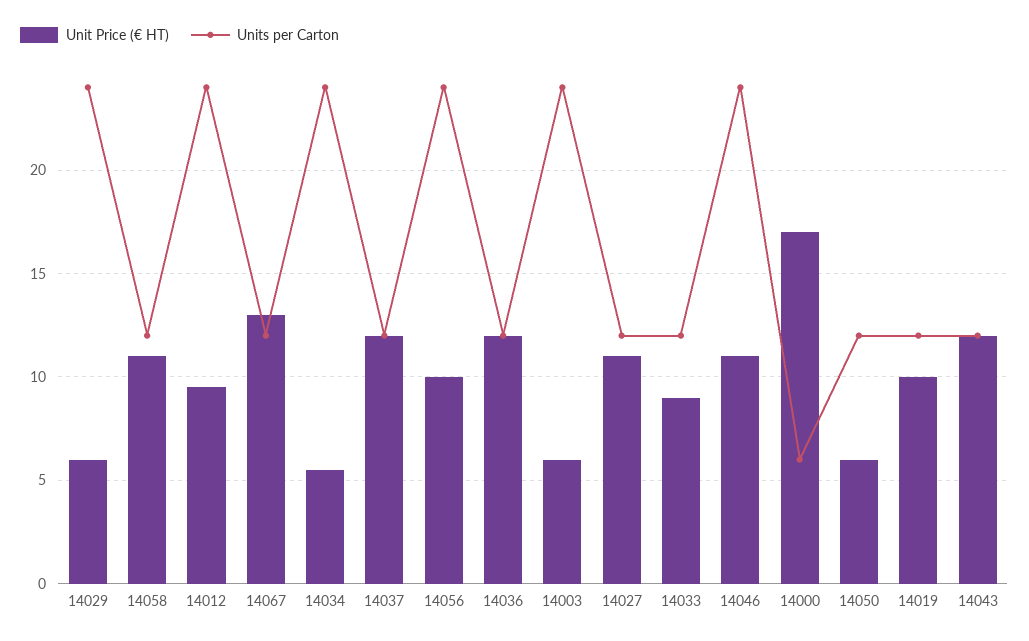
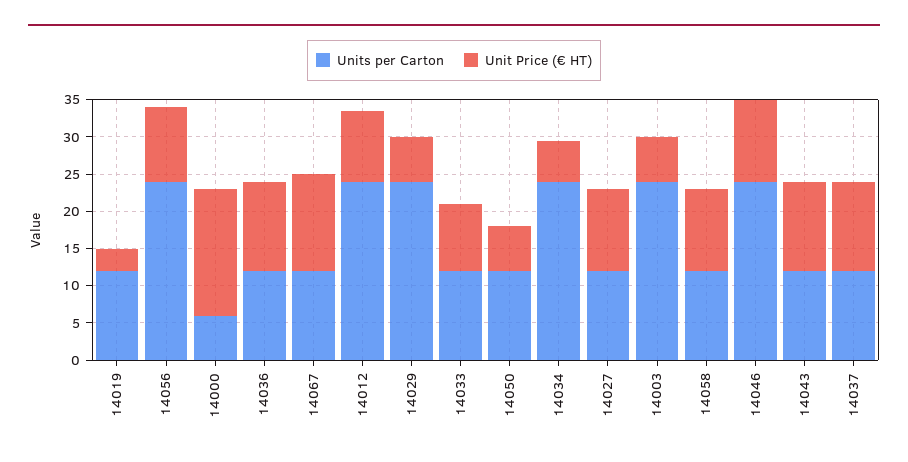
  {
    "Unit Price (€ HT)": {
      "14029": 6,
      "14058": 11,
      "14012": 9.5,
      "14067": 13,
      "14034": 5.5,
      "14037": 12,
      "14056": 10,
      "14036": 12,
      "14003": 6,
      "14027": 11,
      "14033": 9,
      "14046": 11,
      "14000": 17,
      "14050": 6,
-     "14019": 10,
+     "14019": 2.5,
      "14043": 12
    },
    "Units per Carton": {
      "14029": 24,
      "14058": 12,
      "14012": 24,
      "14067": 12,
      "14034": 24,
      "14037": 12,
      "14056": 24,
      "14036": 12,
      "14003": 24,
      "14027": 12,
      "14033": 12,
      "14046": 24,
      "14000": 6,
      "14050": 12,
      "14019": 12,
      "14043": 12
    }
  }

